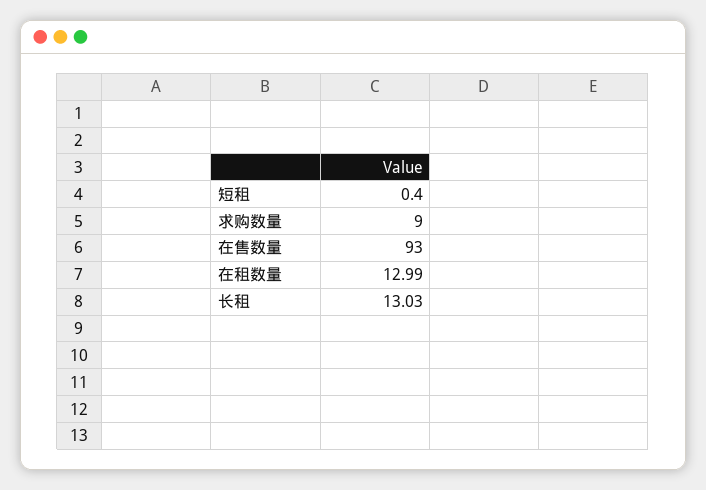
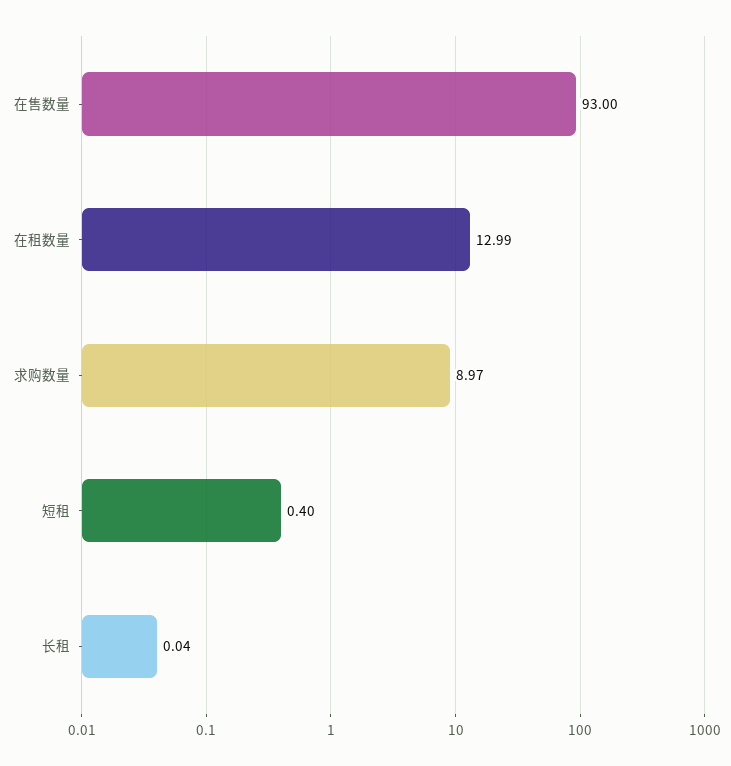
  {
    "短租": 0.4,
-   "求购数量": 9,
+   "求购数量": 8.97,
    "在售数量": 93,
    "在租数量": 12.99,
-   "长租": 13.03
+   "长租": 0.04
  }

